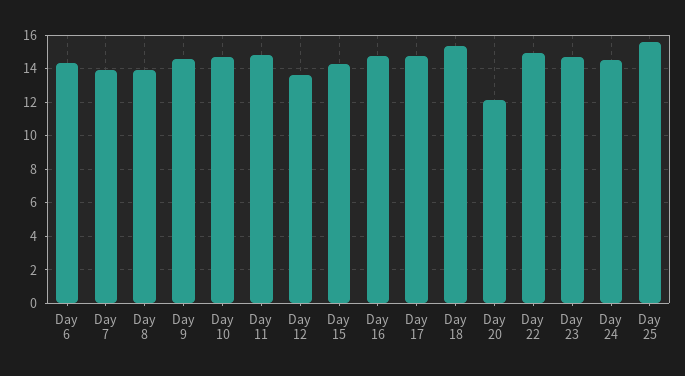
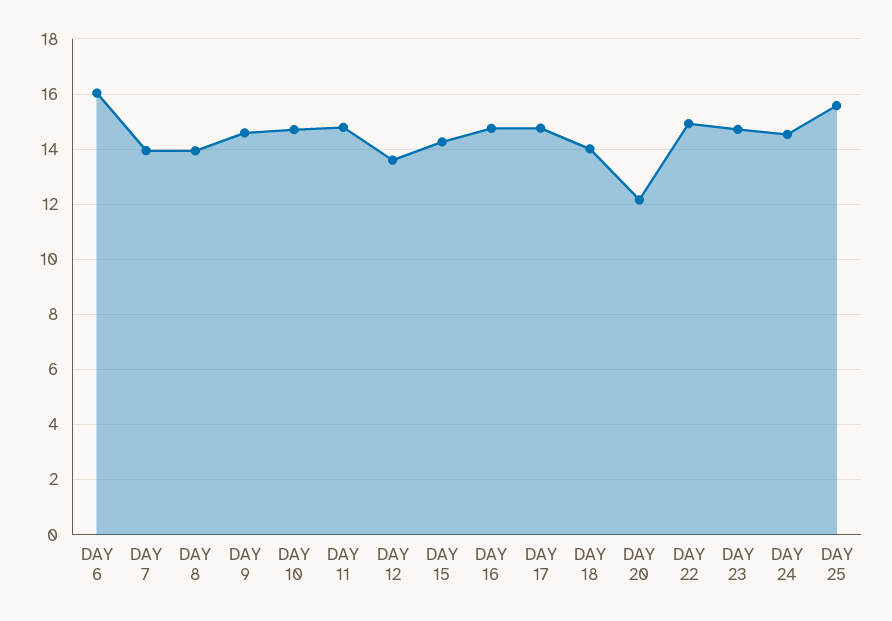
  {
-   "Day 6": 14.5,
+   "Day 6": 16,
    "Day 7": 14,
    "Day 8": 14,
    "Day 9": 14.5,
    "Day 10": 14.75,
    "Day 11": 14.75,
    "Day 12": 13.5,
    "Day 15": 14.25,
    "Day 16": 14.75,
    "Day 17": 14.75,
-   "Day 18": 15.5,
+   "Day 18": 14,
    "Day 20": 12.25,
    "Day 22": 15,
    "Day 23": 14.75,
    "Day 24": 14.5,
    "Day 25": 15.5
  }

